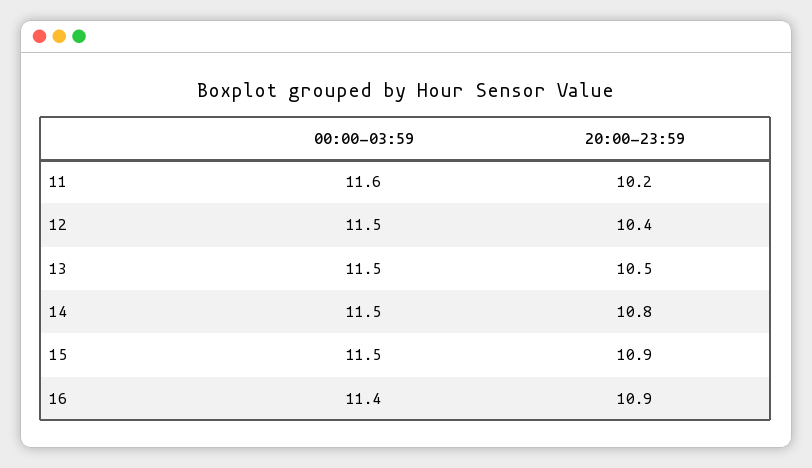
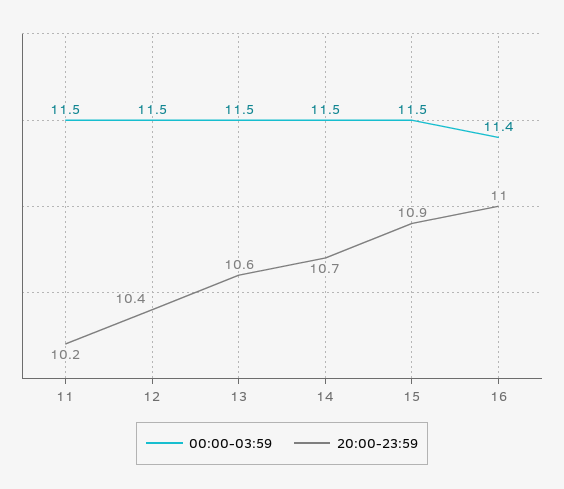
  {
    "00:00-03:59": {
-     "11": 11.6,
+     "11": 11.5,
      "12": 11.5,
      "13": 11.5,
      "14": 11.5,
      "15": 11.5,
      "16": 11.4
    },
    "20:00-23:59": {
      "11": 10.2,
      "12": 10.4,
-     "13": 10.5,
+     "13": 10.6,
-     "14": 10.8,
+     "14": 10.7,
      "15": 10.9,
-     "16": 10.9
+     "16": 11
    }
  }

